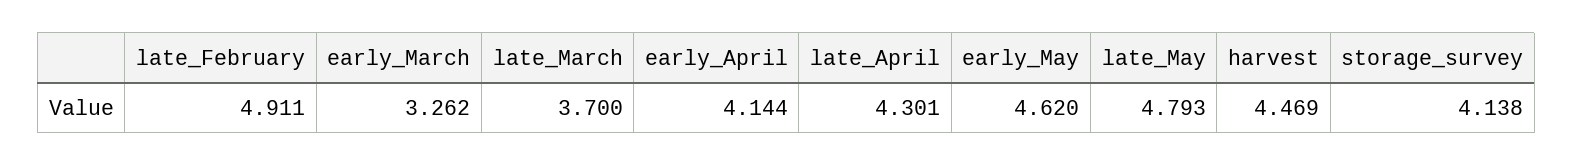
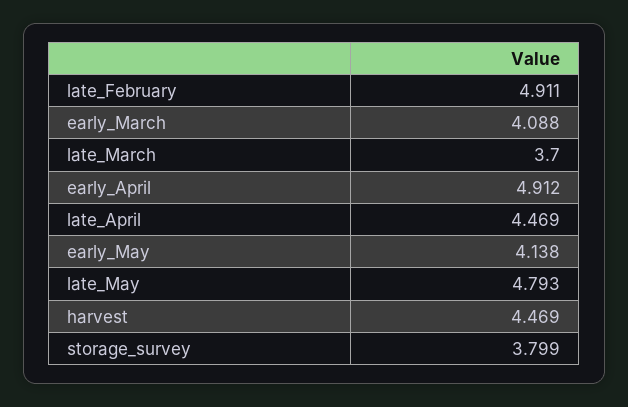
  {
    "late_February": 4.911,
-   "early_March": 3.262,
+   "early_March": 4.088,
    "late_March": 3.7,
-   "early_April": 4.144,
+   "early_April": 4.912,
-   "late_April": 4.301,
+   "late_April": 4.469,
-   "early_May": 4.62,
+   "early_May": 4.138,
    "late_May": 4.793,
    "harvest": 4.469,
-   "storage_survey": 4.138
+   "storage_survey": 3.799
  }

